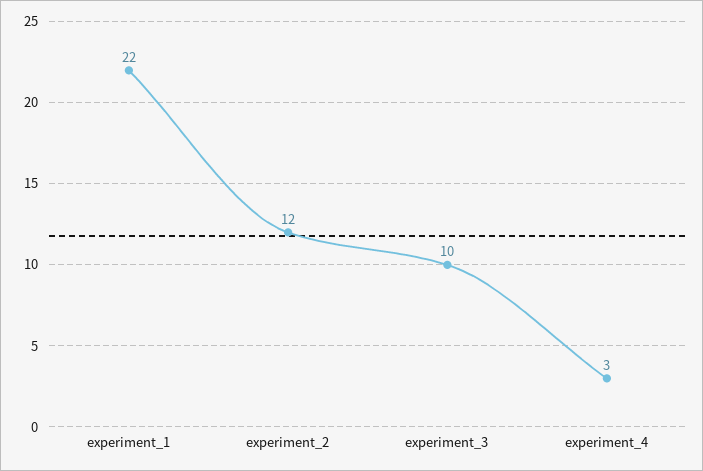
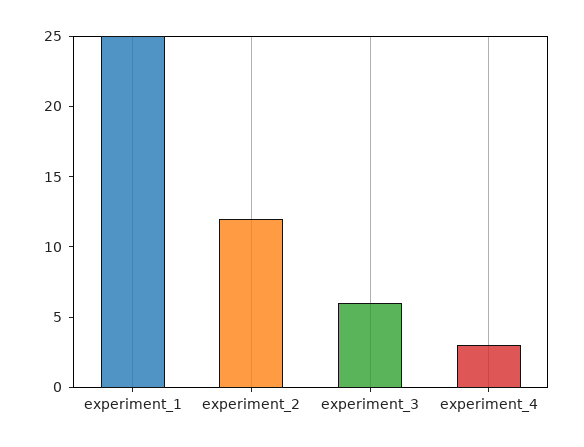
  {
-   "experiment_1": 22,
+   "experiment_1": 25,
    "experiment_2": 12,
-   "experiment_3": 10,
+   "experiment_3": 6,
    "experiment_4": 3
  }

